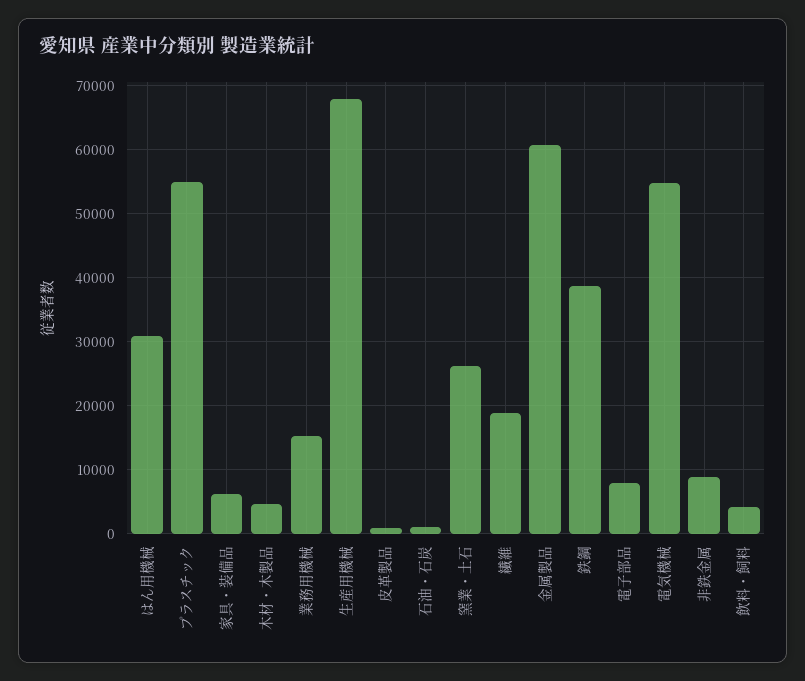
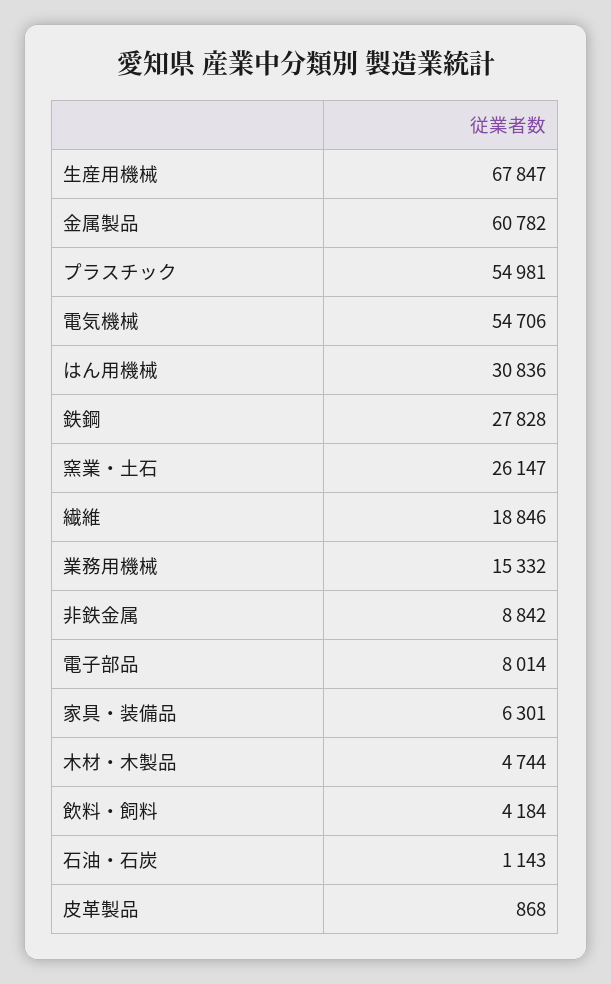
  {
    "はん用機械": 30836,
    "プラスチック": 54981,
    "家具・装備品": 6301,
    "木材・木製品": 4744,
    "業務用機械": 15332,
    "生産用機械": 67847,
    "皮革製品": 868,
    "石油・石炭": 1143,
    "窯業・土石": 26147,
    "繊維": 18846,
    "金属製品": 60782,
-   "鉄鋼": 39000,
+   "鉄鋼": 27828,
    "電子部品": 8014,
    "電気機械": 54706,
    "非鉄金属": 8842,
    "飲料・飼料": 4184
  }

